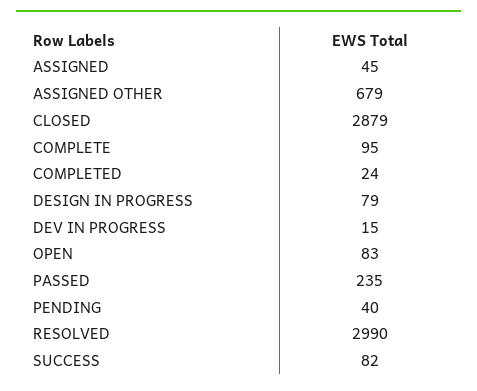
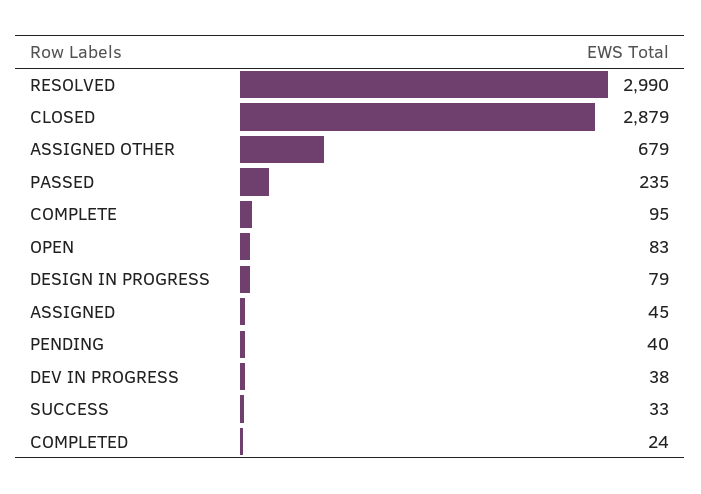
  {
    "ASSIGNED": 45,
    "ASSIGNED OTHER": 679,
    "CLOSED": 2879,
    "COMPLETE": 95,
    "COMPLETED": 24,
    "DESIGN IN PROGRESS": 79,
-   "DEV IN PROGRESS": 15,
+   "DEV IN PROGRESS": 38,
    "OPEN": 83,
    "PASSED": 235,
    "PENDING": 40,
    "RESOLVED": 2990,
-   "SUCCESS": 82
+   "SUCCESS": 33
  }

